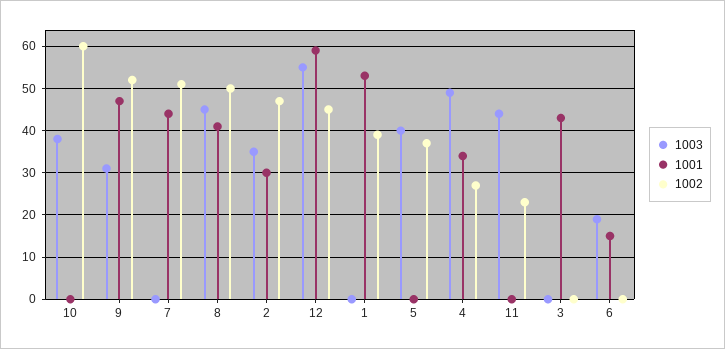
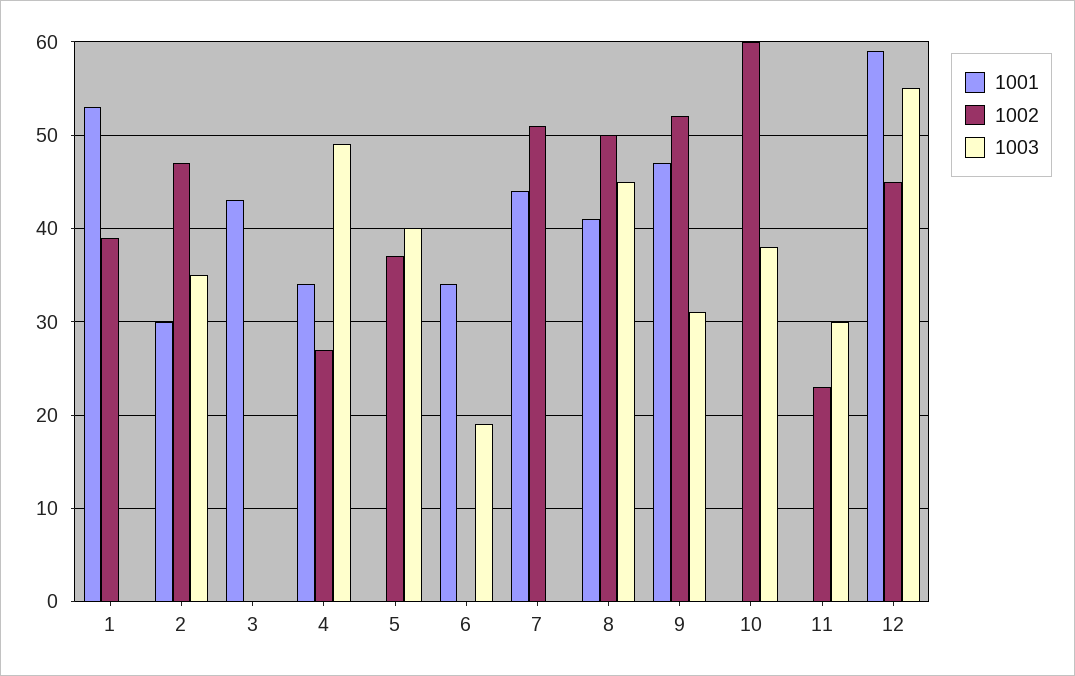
  {
    "1003": {
      "10": 38,
      "9": 31,
      "7": 0,
      "8": 45,
      "2": 35,
      "12": 55,
      "1": 0,
      "5": 40,
      "4": 49,
-     "11": 45,
+     "11": 30,
      "3": 0,
      "6": 19
    },
    "1001": {
      "10": 0,
      "9": 47,
      "7": 44,
      "8": 41,
      "2": 30,
      "12": 59,
      "1": 53,
      "5": 0,
      "4": 34,
      "11": 0,
      "3": 43,
-     "6": 15
+     "6": 34
    },
    "1002": {
      "10": 60,
      "9": 52,
      "7": 51,
      "8": 50,
      "2": 47,
      "12": 45,
      "1": 39,
      "5": 37,
      "4": 27,
      "11": 23,
      "3": 0,
      "6": 0
    }
  }

